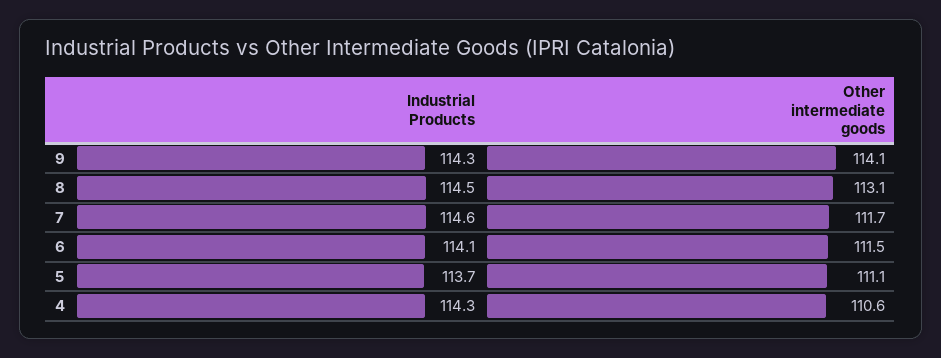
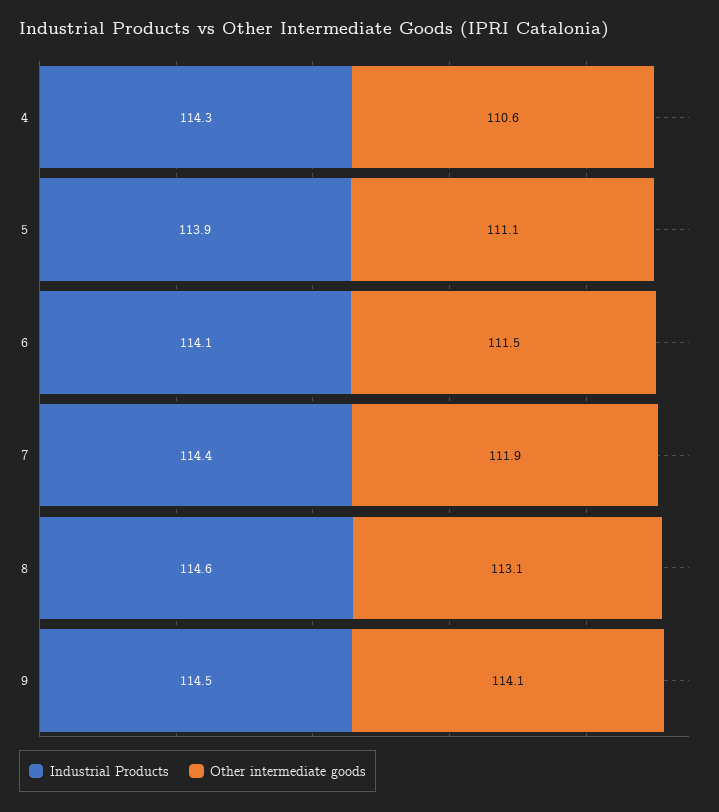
  {
    "Industrial Products": {
-     "9": 114.3,
+     "9": 114.5,
-     "8": 114.5,
+     "8": 114.6,
-     "7": 114.6,
+     "7": 114.4,
      "6": 114.1,
-     "5": 113.7,
+     "5": 113.9,
      "4": 114.3
    },
    "Other intermediate goods": {
      "9": 114.1,
      "8": 113.1,
-     "7": 111.7,
+     "7": 111.9,
      "6": 111.5,
      "5": 111.1,
      "4": 110.6
    }
  }

